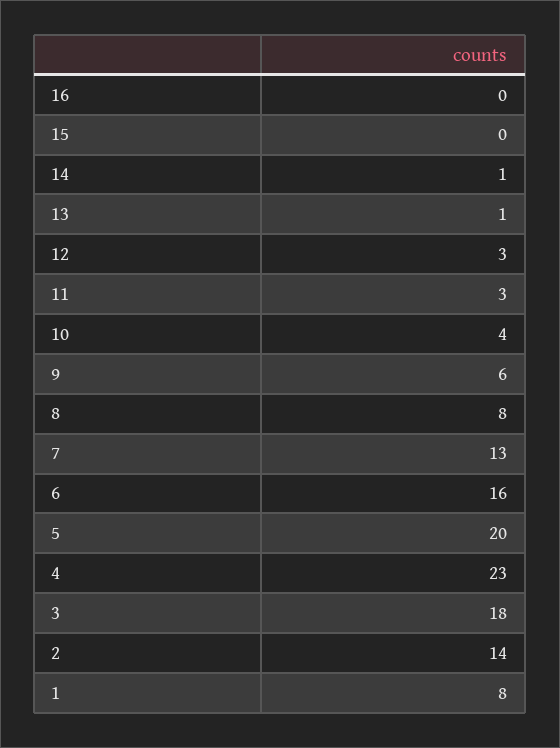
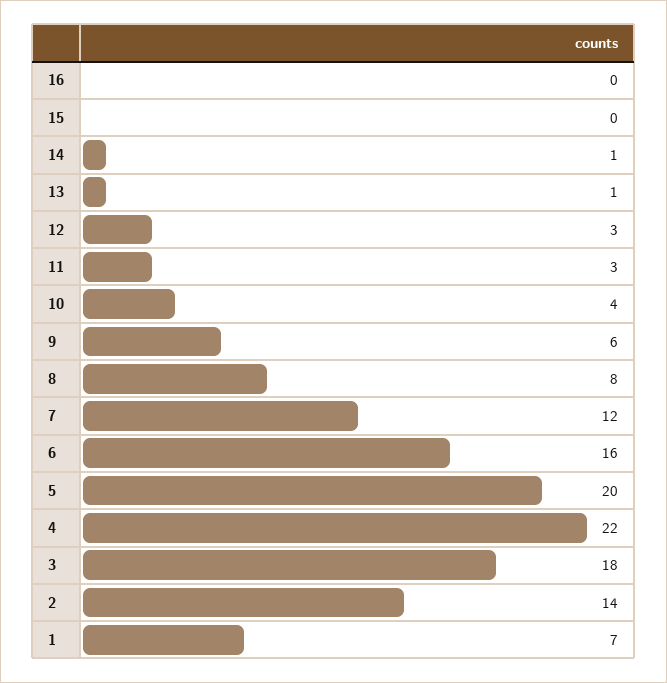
  {
    "16": 0,
    "15": 0,
    "14": 1,
    "13": 1,
    "12": 3,
    "11": 3,
    "10": 4,
    "9": 6,
    "8": 8,
-   "7": 13,
+   "7": 12,
    "6": 16,
    "5": 20,
-   "4": 23,
+   "4": 22,
    "3": 18,
    "2": 14,
-   "1": 8
+   "1": 7
  }

